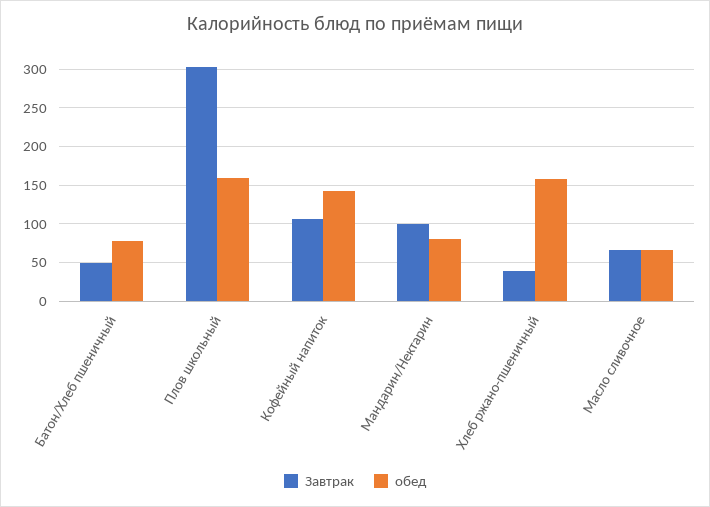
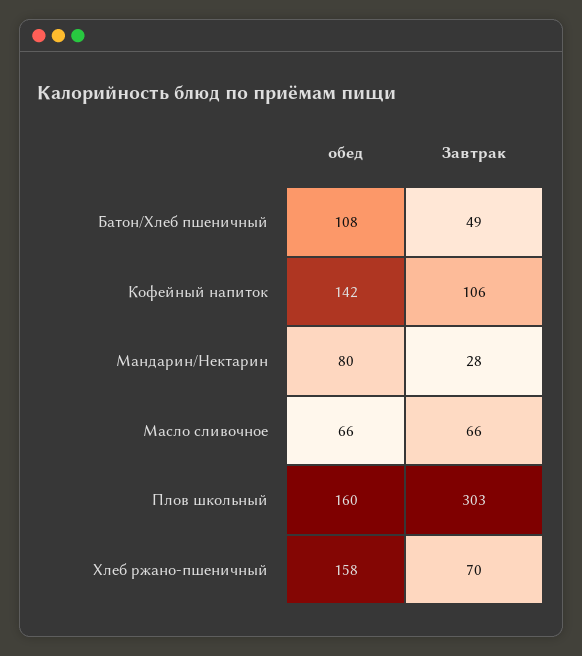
  {
    "Завтрак": {
      "Батон/Хлеб пшеничный": 49,
      "Плов школьный": 303,
      "Кофейный напиток": 106,
-     "Мандарин/Нектарин": 100,
+     "Мандарин/Нектарин": 28,
-     "Хлеб ржано-пшеничный": 40,
+     "Хлеб ржано-пшеничный": 70,
      "Масло сливочное": 66
    },
    "обед": {
-     "Батон/Хлеб пшеничный": 80,
+     "Батон/Хлеб пшеничный": 108,
      "Плов школьный": 160,
      "Кофейный напиток": 142,
      "Мандарин/Нектарин": 80,
      "Хлеб ржано-пшеничный": 158,
      "Масло сливочное": 66
    }
  }

